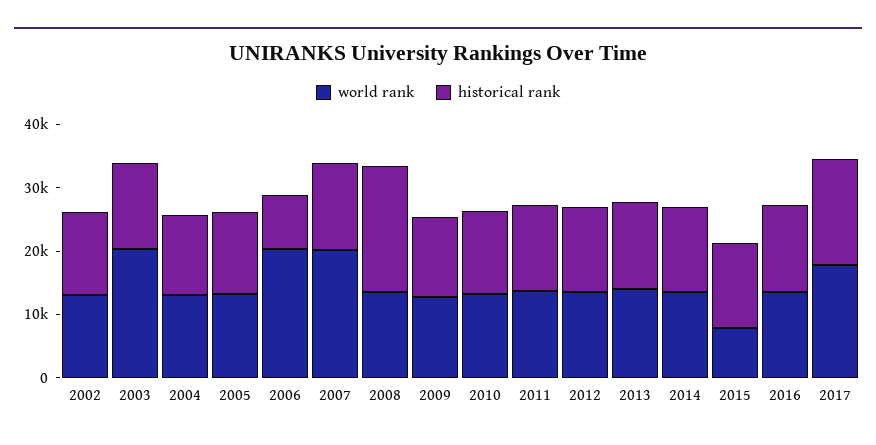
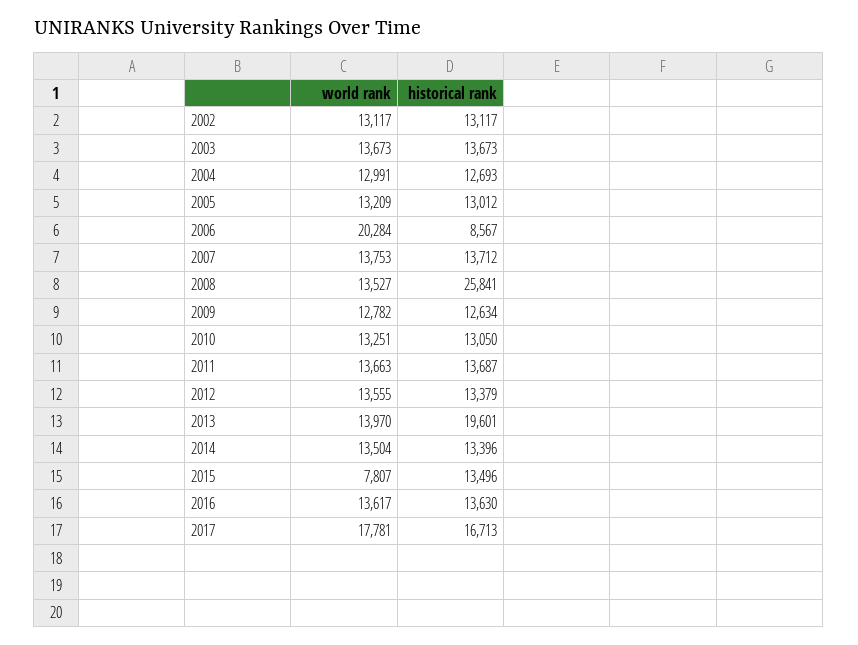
  {
    "world rank": {
      "2002": 13117,
-     "2003": 20000,
+     "2003": 13673,
      "2004": 12991,
      "2005": 13209,
      "2006": 20284,
-     "2007": 20000,
+     "2007": 13753,
      "2008": 13527,
      "2009": 12782,
      "2010": 13251,
      "2011": 13663,
      "2012": 13555,
      "2013": 13970,
      "2014": 13504,
      "2015": 7807,
      "2016": 13617,
      "2017": 17781
    },
    "historical rank": {
      "2002": 13117,
      "2003": 13673,
      "2004": 12693,
      "2005": 13012,
      "2006": 8567,
      "2007": 13712,
-     "2008": 20000,
+     "2008": 25841,
      "2009": 12634,
      "2010": 13050,
      "2011": 13687,
      "2012": 13379,
-     "2013": 14000,
+     "2013": 19601,
      "2014": 13396,
      "2015": 13496,
      "2016": 13630,
      "2017": 16713
    }
  }

